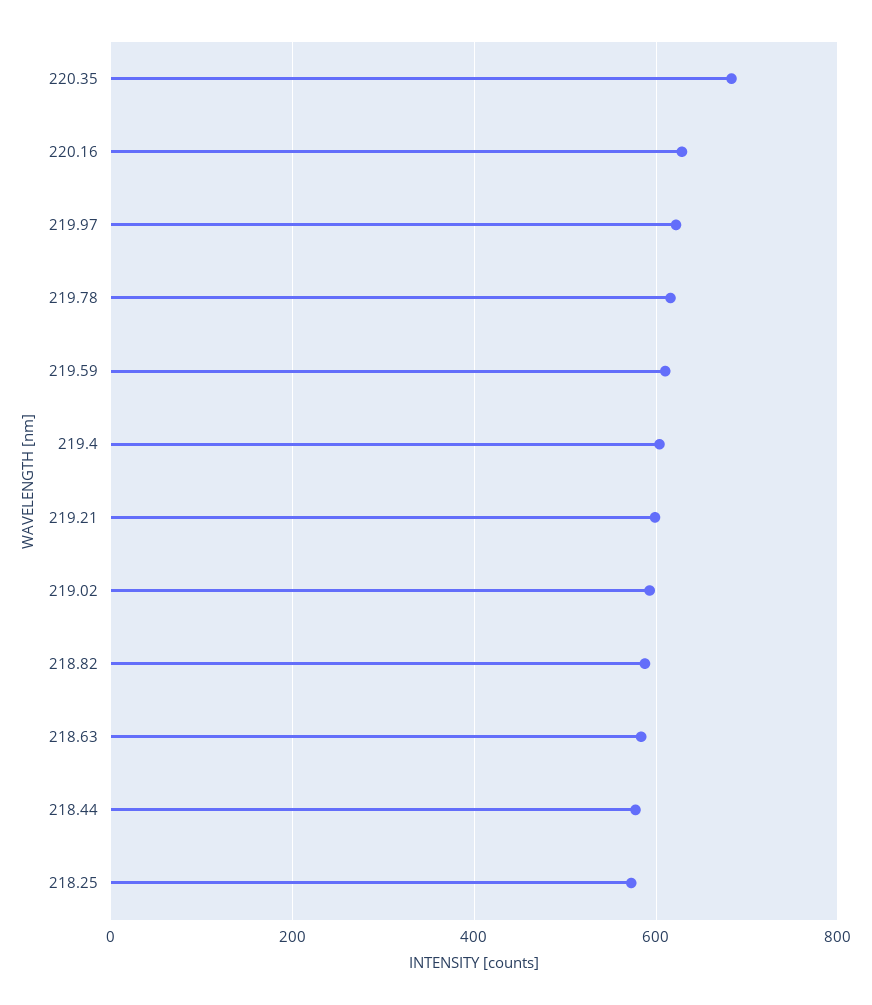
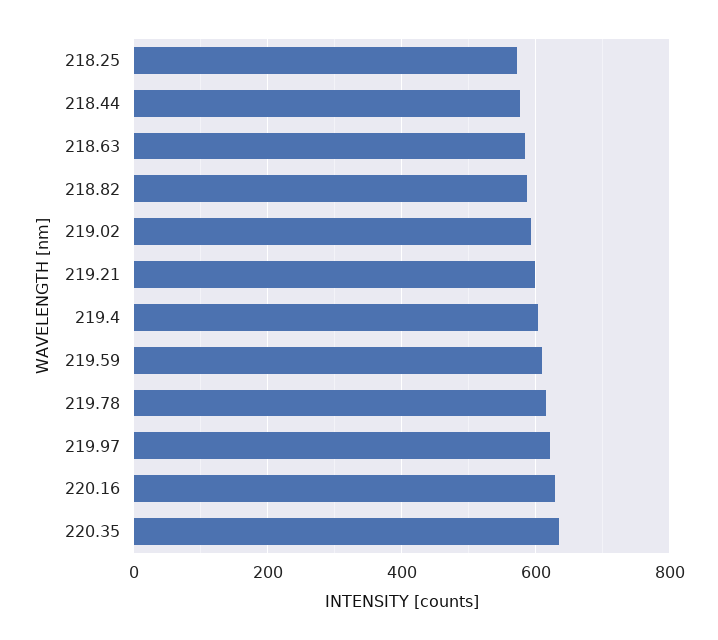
  {
-   "220.35": 680,
+   "220.35": 640,
    "220.16": 620,
    "219.97": 620,
    "219.78": 620,
    "219.59": 600,
    "219.4": 600,
    "219.21": 600,
    "219.02": 600,
    "218.82": 580,
    "218.63": 580,
    "218.44": 580,
    "218.25": 580
  }

